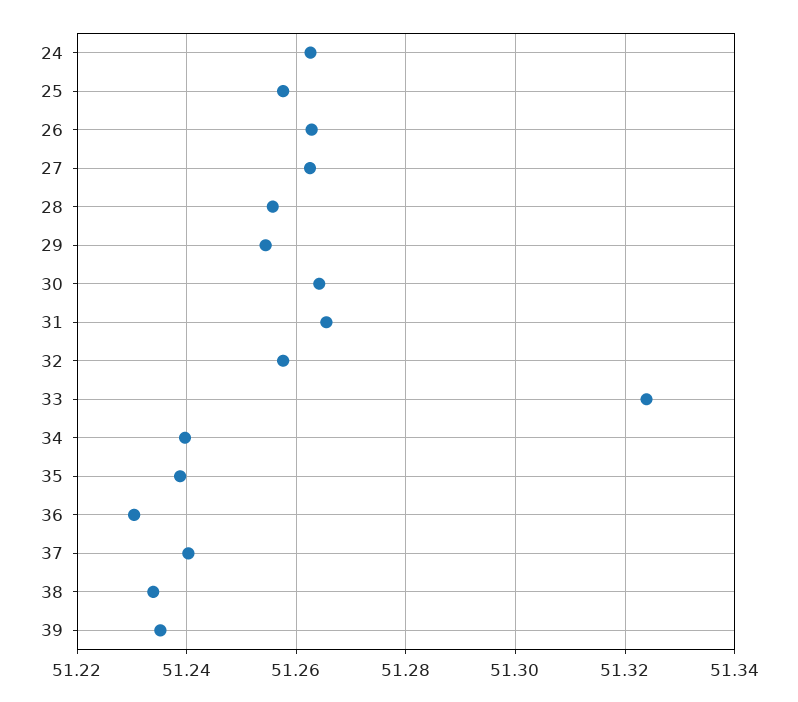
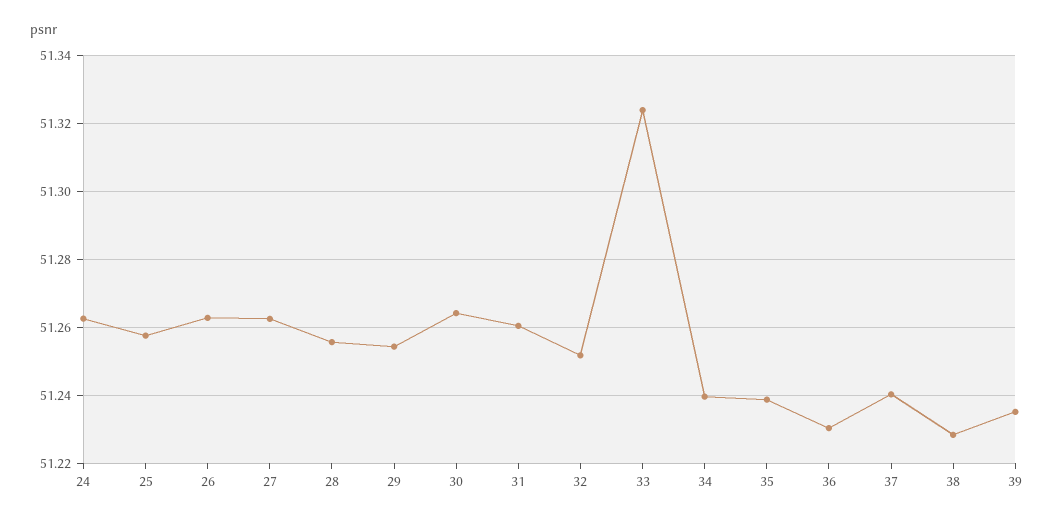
  {
    "24": 51.262,
    "25": 51.258,
    "26": 51.262,
    "27": 51.262,
    "28": 51.256,
    "29": 51.254,
    "30": 51.264,
-   "31": 51.266,
+   "31": 51.26,
-   "32": 51.258,
+   "32": 51.252,
    "33": 51.324,
    "34": 51.24,
    "35": 51.238,
    "36": 51.23,
    "37": 51.24,
-   "38": 51.234,
+   "38": 51.228,
    "39": 51.236
  }

